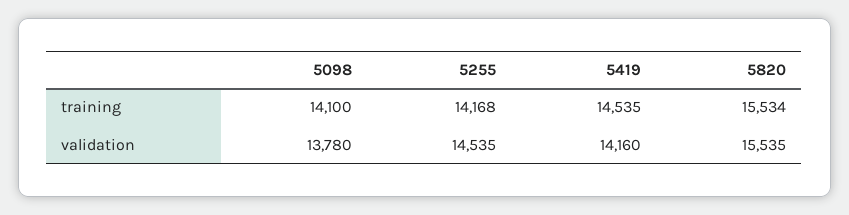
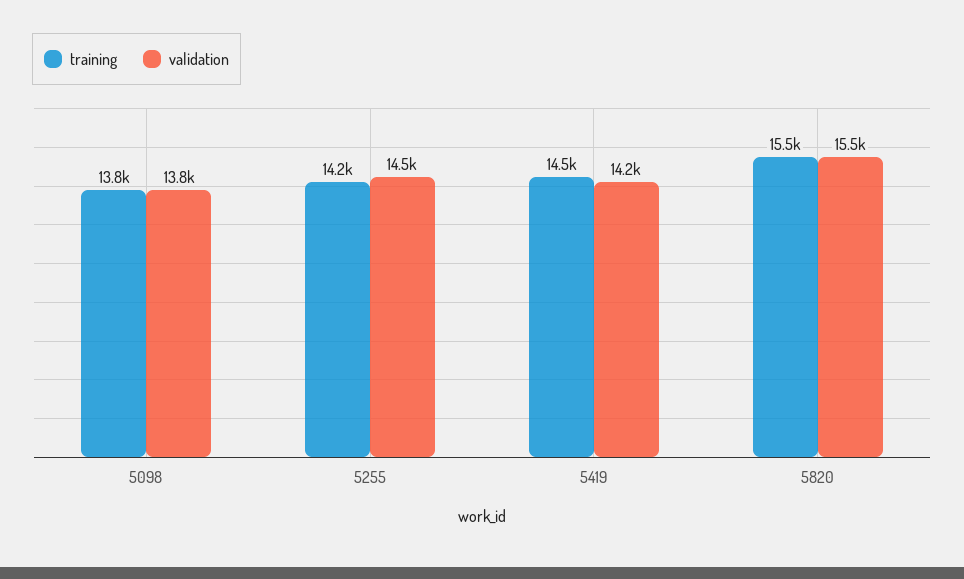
  {
    "training": {
-     "5098": 14100,
+     "5098": 13800,
      "5255": 14168,
      "5419": 14535,
      "5820": 15534
    },
    "validation": {
      "5098": 13780,
      "5255": 14535,
      "5419": 14160,
      "5820": 15535
    }
  }

